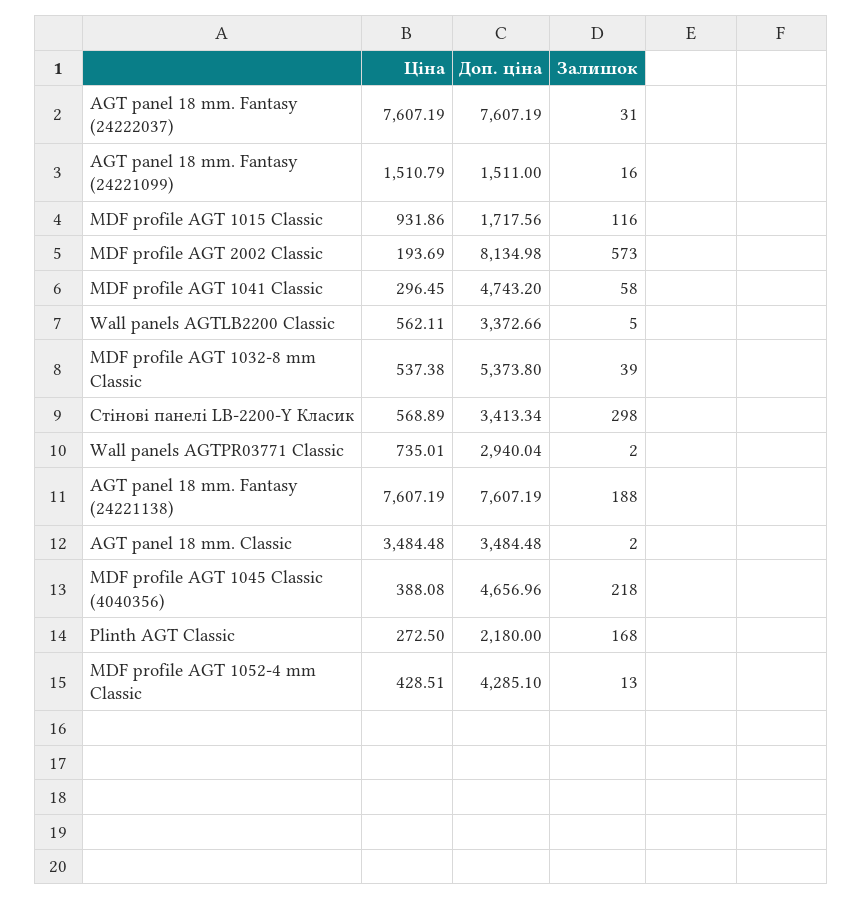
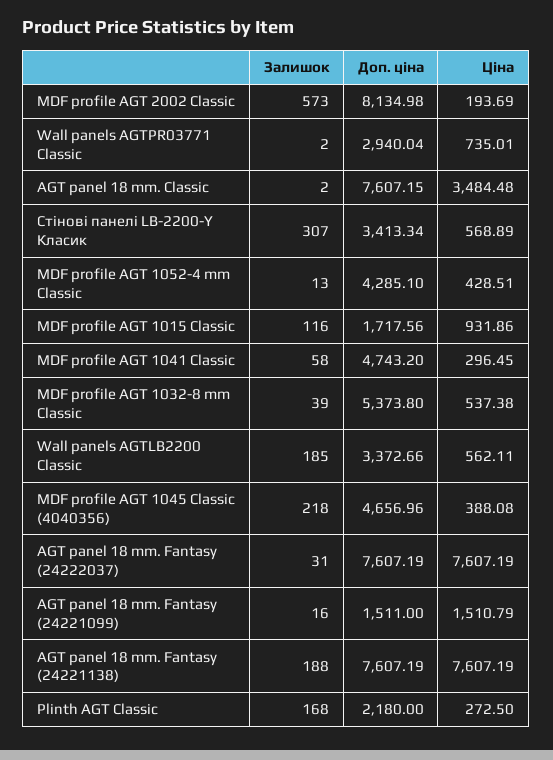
  {
    "Ціна": {
      "AGT panel 18 mm. Fantasy (24222037)": 7607.19,
      "AGT panel 18 mm. Fantasy (24221099)": 1510.79,
      "MDF profile AGT 1015 Classic": 931.86,
      "MDF profile AGT 2002 Classic": 193.69,
      "MDF profile AGT 1041 Classic": 296.45,
      "Wall panels AGTLB2200 Classic": 562.11,
      "MDF profile AGT 1032-8 mm Classic": 537.38,
      "Стінові панелі LB-2200-Y Класик": 568.89,
      "Wall panels AGTPR03771 Classic": 735.01,
      "AGT panel 18 mm. Fantasy (24221138)": 7607.19,
      "AGT panel 18 mm. Classic": 3484.48,
      "MDF profile AGT 1045 Classic (4040356)": 388.08,
      "Plinth AGT Classic": 272.5,
      "MDF profile AGT 1052-4 mm Classic": 428.51
    },
    "Доп. ціна": {
      "AGT panel 18 mm. Fantasy (24222037)": 7607.19,
      "AGT panel 18 mm. Fantasy (24221099)": 1511,
      "MDF profile AGT 1015 Classic": 1717.56,
      "MDF profile AGT 2002 Classic": 8134.98,
      "MDF profile AGT 1041 Classic": 4743.2,
      "Wall panels AGTLB2200 Classic": 3372.66,
      "MDF profile AGT 1032-8 mm Classic": 5373.8,
      "Стінові панелі LB-2200-Y Класик": 3413.34,
      "Wall panels AGTPR03771 Classic": 2940.04,
      "AGT panel 18 mm. Fantasy (24221138)": 7607.19,
-     "AGT panel 18 mm. Classic": 3484.48,
+     "AGT panel 18 mm. Classic": 7607.15,
      "MDF profile AGT 1045 Classic (4040356)": 4656.96,
      "Plinth AGT Classic": 2180,
      "MDF profile AGT 1052-4 mm Classic": 4285.1
    },
    "Залишок": {
      "AGT panel 18 mm. Fantasy (24222037)": 31,
      "AGT panel 18 mm. Fantasy (24221099)": 16,
      "MDF profile AGT 1015 Classic": 116,
      "MDF profile AGT 2002 Classic": 573,
      "MDF profile AGT 1041 Classic": 58,
-     "Wall panels AGTLB2200 Classic": 5,
+     "Wall panels AGTLB2200 Classic": 185,
      "MDF profile AGT 1032-8 mm Classic": 39,
-     "Стінові панелі LB-2200-Y Класик": 298,
+     "Стінові панелі LB-2200-Y Класик": 307,
      "Wall panels AGTPR03771 Classic": 2,
      "AGT panel 18 mm. Fantasy (24221138)": 188,
      "AGT panel 18 mm. Classic": 2,
      "MDF profile AGT 1045 Classic (4040356)": 218,
      "Plinth AGT Classic": 168,
      "MDF profile AGT 1052-4 mm Classic": 13
    }
  }

